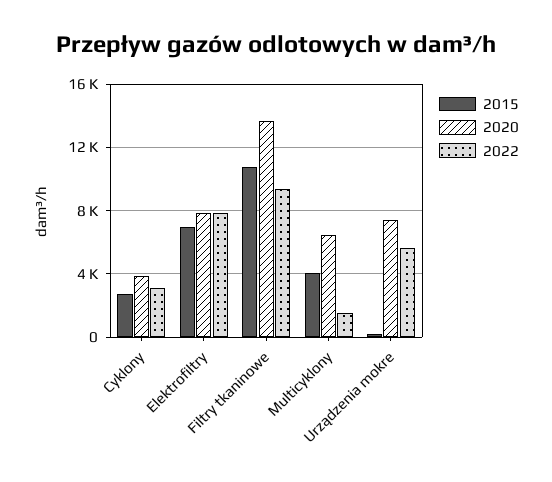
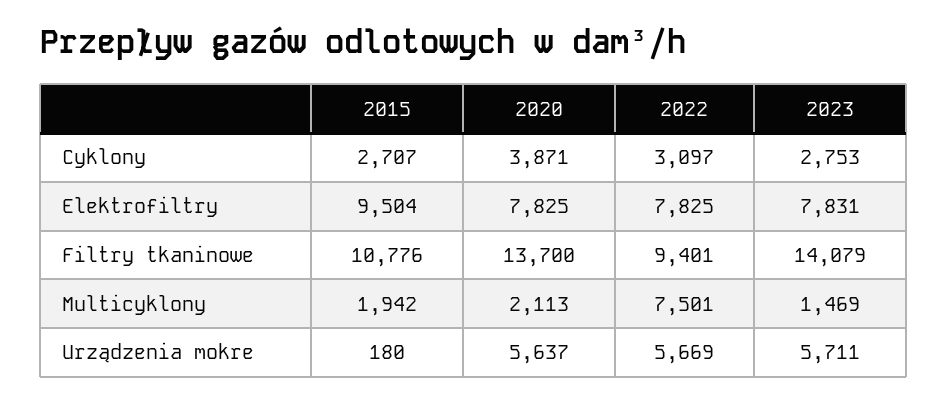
  {
    "2015": {
      "Cyklony": 2707,
-     "Elektrofiltry": 7000,
+     "Elektrofiltry": 9504,
      "Filtry tkaninowe": 10776,
-     "Multicyklony": 4000,
+     "Multicyklony": 1942,
      "Urządzenia mokre": 180
    },
    "2020": {
      "Cyklony": 3871,
      "Elektrofiltry": 7825,
      "Filtry tkaninowe": 13700,
-     "Multicyklony": 6500,
+     "Multicyklony": 2113,
-     "Urządzenia mokre": 7500
+     "Urządzenia mokre": 5637
    },
    "2022": {
      "Cyklony": 3097,
      "Elektrofiltry": 7825,
      "Filtry tkaninowe": 9401,
-     "Multicyklony": 1500,
+     "Multicyklony": 7501,
      "Urządzenia mokre": 5669
-   }
+   },
+   "2023": {
+     "Cyklony": 2753,
+     "Elektrofiltry": 7831,
+     "Filtry tkaninowe": 14079,
+     "Multicyklony": 1469,
+     "Urządzenia mokre": 5711
+   }
  }

